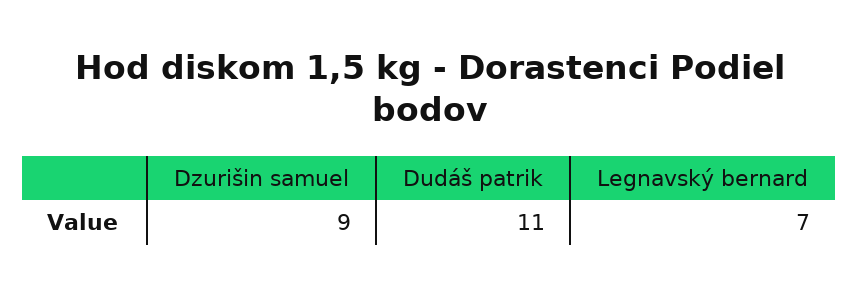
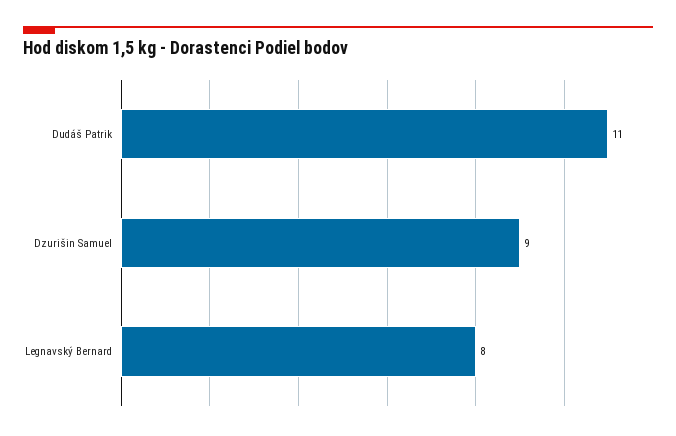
  {
    "Dzurišin samuel": 9,
    "Dudáš patrik": 11,
-   "Legnavský bernard": 7
+   "Legnavský bernard": 8
  }

